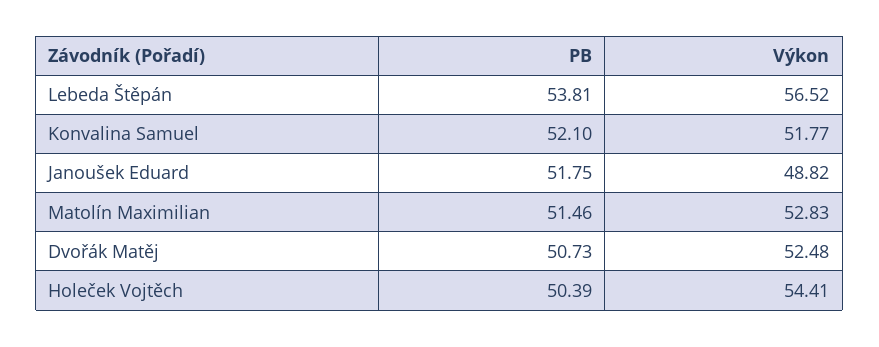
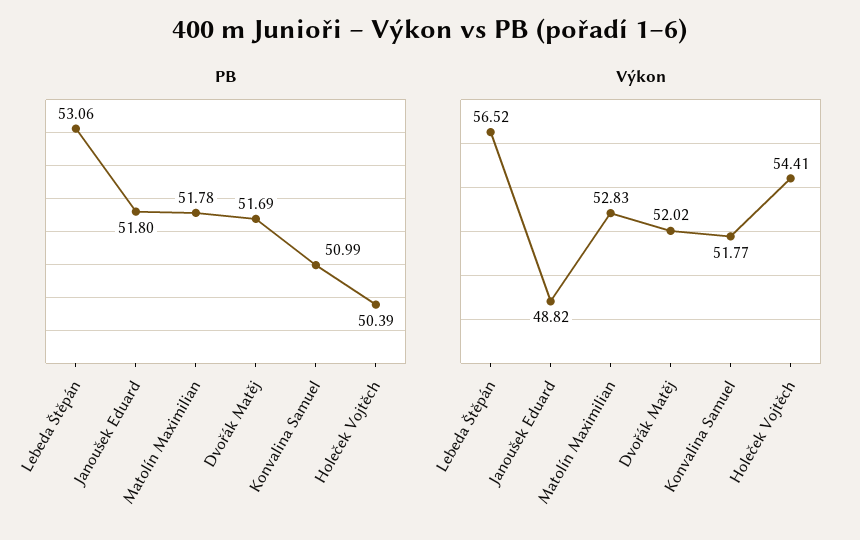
  {
    "PB": {
-     "Lebeda Štěpán": 53.81,
+     "Lebeda Štěpán": 53.06,
-     "Konvalina Samuel": 52.1,
+     "Konvalina Samuel": 50.99,
-     "Janoušek Eduard": 51.75,
+     "Janoušek Eduard": 51.8,
-     "Matolín Maximilian": 51.46,
+     "Matolín Maximilian": 51.78,
-     "Dvořák Matěj": 50.73,
+     "Dvořák Matěj": 51.69,
      "Holeček Vojtěch": 50.39
    },
    "Výkon": {
      "Lebeda Štěpán": 56.52,
      "Konvalina Samuel": 51.77,
      "Janoušek Eduard": 48.82,
      "Matolín Maximilian": 52.83,
-     "Dvořák Matěj": 52.48,
+     "Dvořák Matěj": 52.02,
      "Holeček Vojtěch": 54.41
    }
  }

